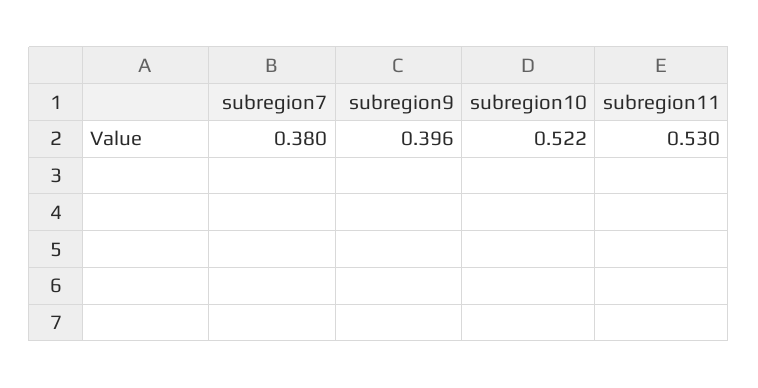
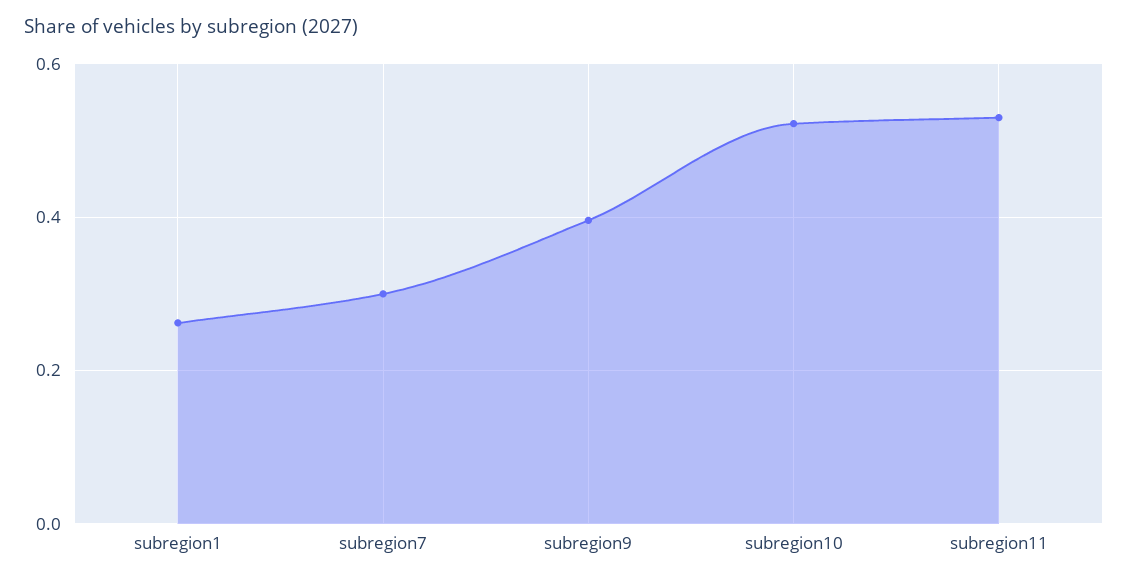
  {
-   "subregion7": 0.38,
+   "subregion7": 0.3,
    "subregion9": 0.396,
    "subregion10": 0.522,
-   "subregion11": 0.53
+   "subregion11": 0.53,
+   "subregion1": 0.26
  }

